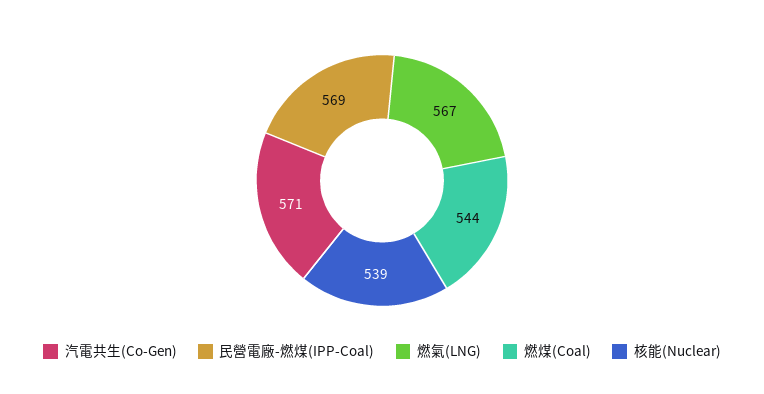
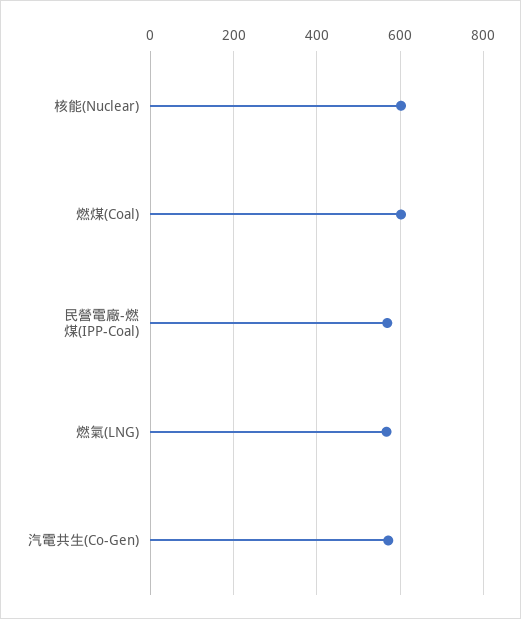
  {
    "汽電共生(Co-Gen)": 571,
    "民營電廠-燃煤(IPP-Coal)": 569,
    "燃氣(LNG)": 567,
-   "燃煤(Coal)": 544,
+   "燃煤(Coal)": 600,
-   "核能(Nuclear)": 539
+   "核能(Nuclear)": 600
  }

